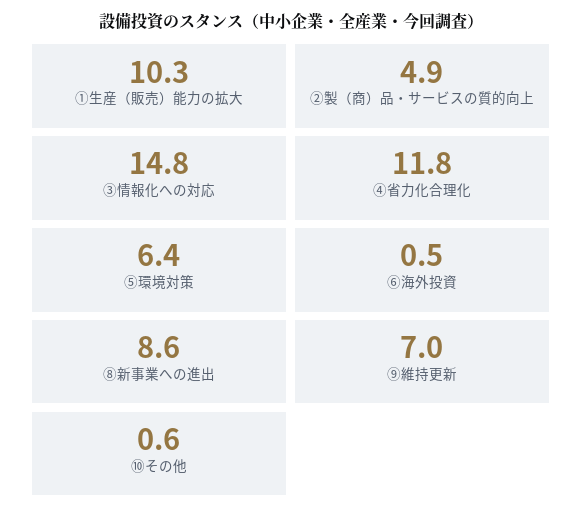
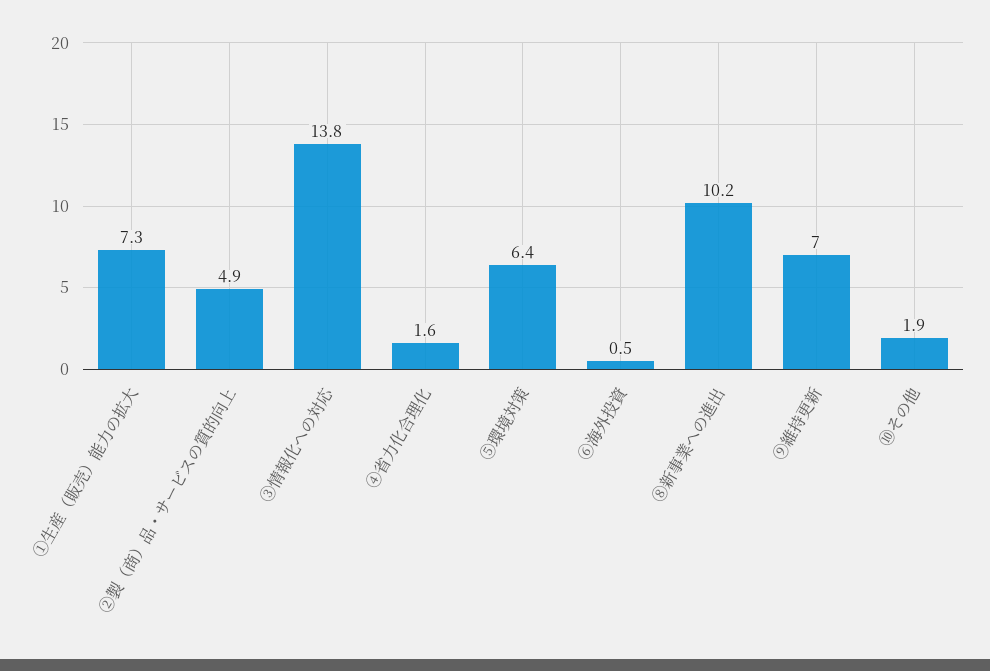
  {
-   "①生産（販売）能力の拡大": 10.3,
+   "①生産（販売）能力の拡大": 7.3,
    "②製（商）品・サービスの質的向上": 4.9,
-   "③情報化への対応": 14.8,
+   "③情報化への対応": 13.8,
-   "④省力化合理化": 11.8,
+   "④省力化合理化": 1.6,
    "⑤環境対策": 6.4,
    "⑥海外投資": 0.5,
-   "⑧新事業への進出": 8.6,
+   "⑧新事業への進出": 10.2,
    "⑨維持更新": 7,
-   "⑩その他": 0.6
+   "⑩その他": 1.9
  }

